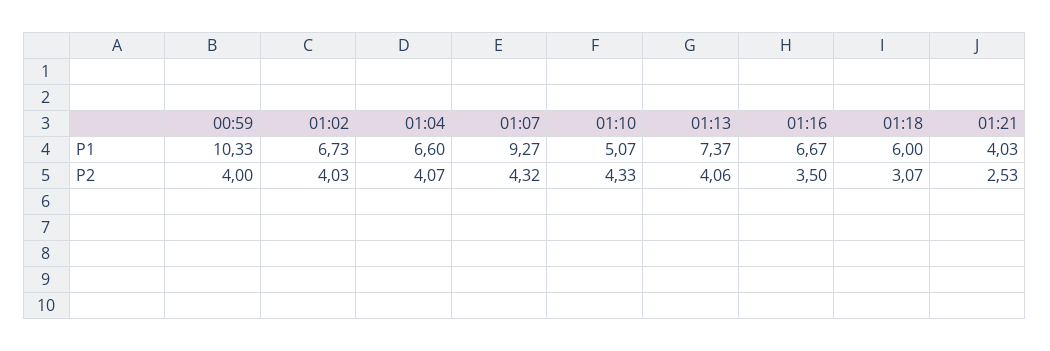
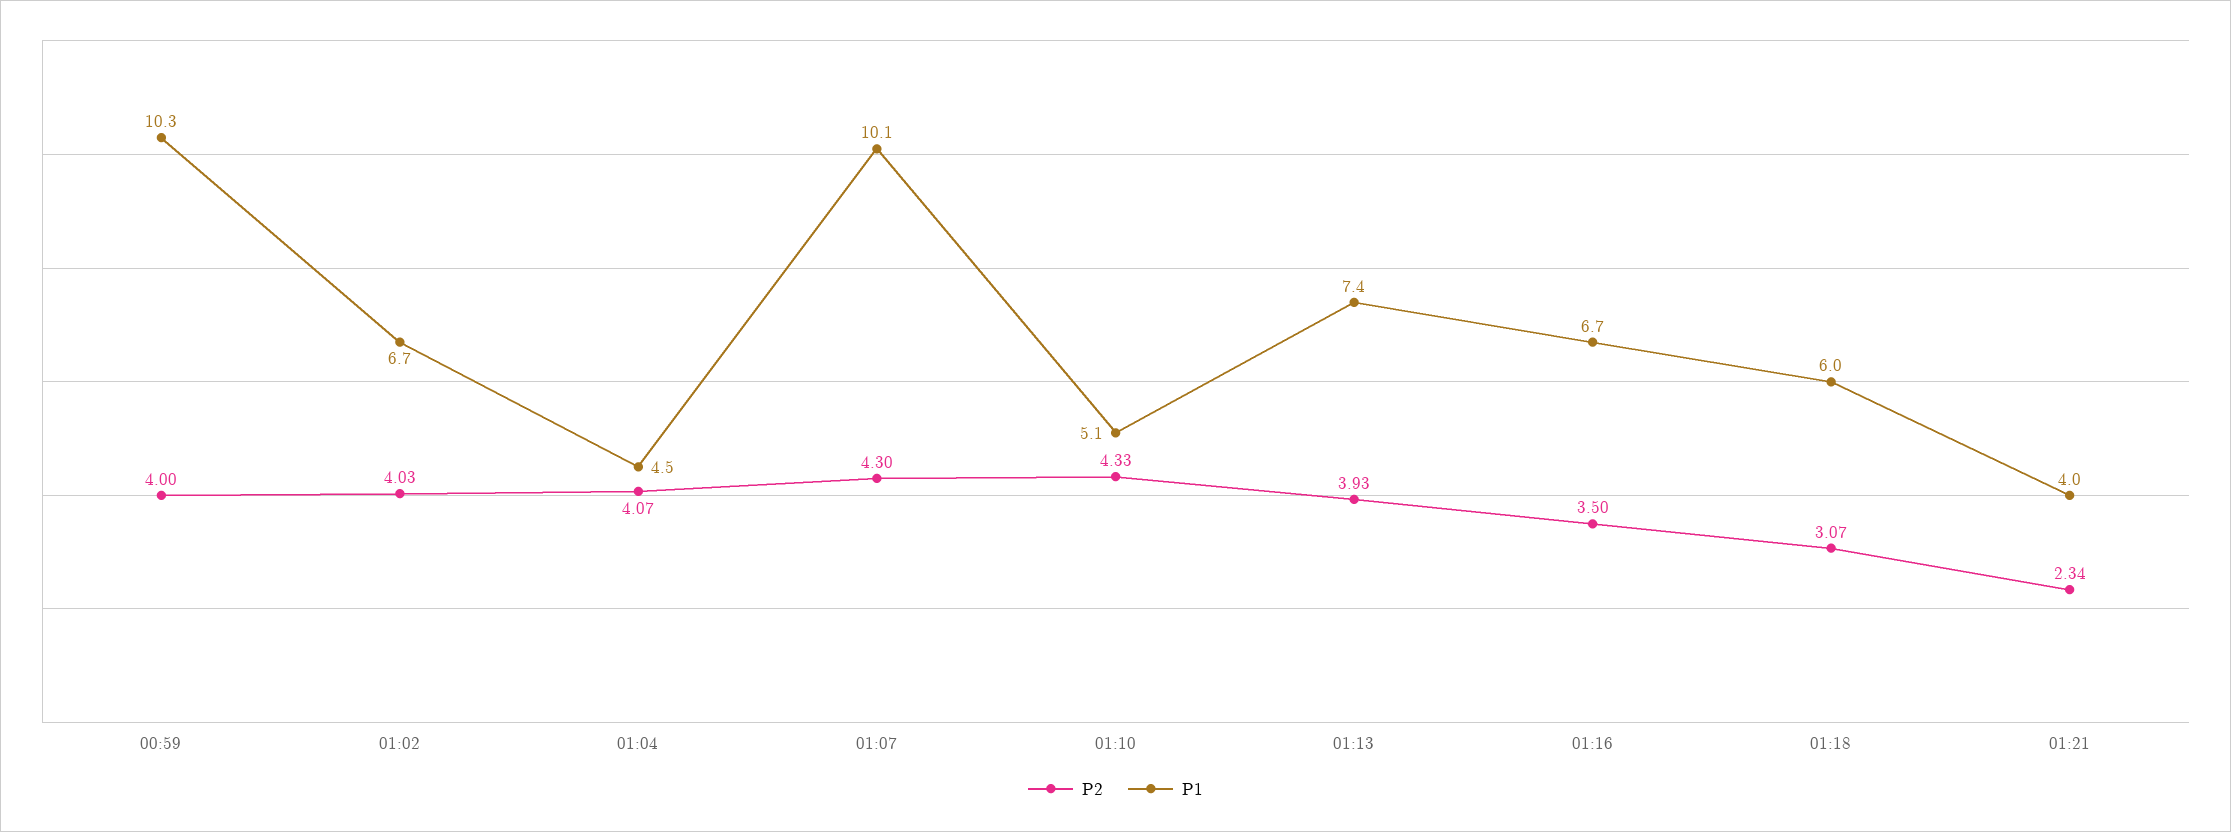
  {
    "P1": {
      "00:59": 10.33,
      "01:02": 6.73,
-     "01:04": 6.6,
+     "01:04": 4.5,
-     "01:07": 9.27,
+     "01:07": 10.1,
      "01:10": 5.07,
      "01:13": 7.37,
      "01:16": 6.67,
      "01:18": 6,
      "01:21": 4.03
    },
    "P2": {
      "00:59": 4,
      "01:02": 4.03,
      "01:04": 4.07,
-     "01:07": 4.32,
+     "01:07": 4.3,
      "01:10": 4.33,
-     "01:13": 4.06,
+     "01:13": 3.93,
      "01:16": 3.5,
      "01:18": 3.07,
-     "01:21": 2.53
+     "01:21": 2.34
    }
  }

